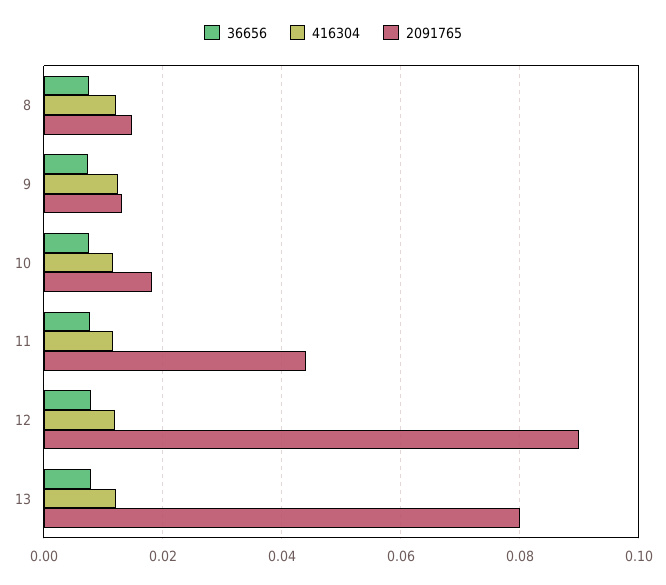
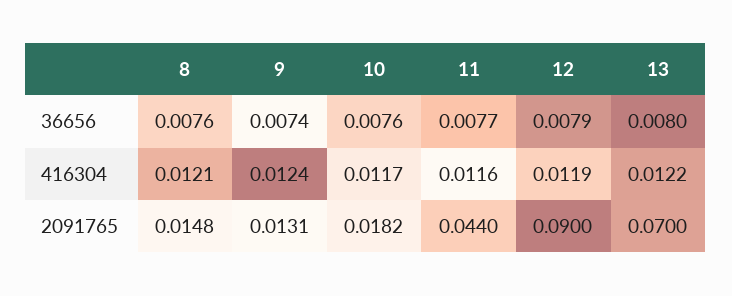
  {
    "36656": {
      "8": 0.0076,
      "9": 0.0074,
      "10": 0.0076,
      "11": 0.0077,
      "12": 0.0079,
      "13": 0.008
    },
    "416304": {
      "8": 0.0121,
      "9": 0.0124,
      "10": 0.0117,
      "11": 0.0116,
      "12": 0.0119,
      "13": 0.0122
    },
    "2091765": {
      "8": 0.0148,
      "9": 0.0131,
      "10": 0.0182,
      "11": 0.044,
      "12": 0.09,
-     "13": 0.08
+     "13": 0.07
    }
  }

